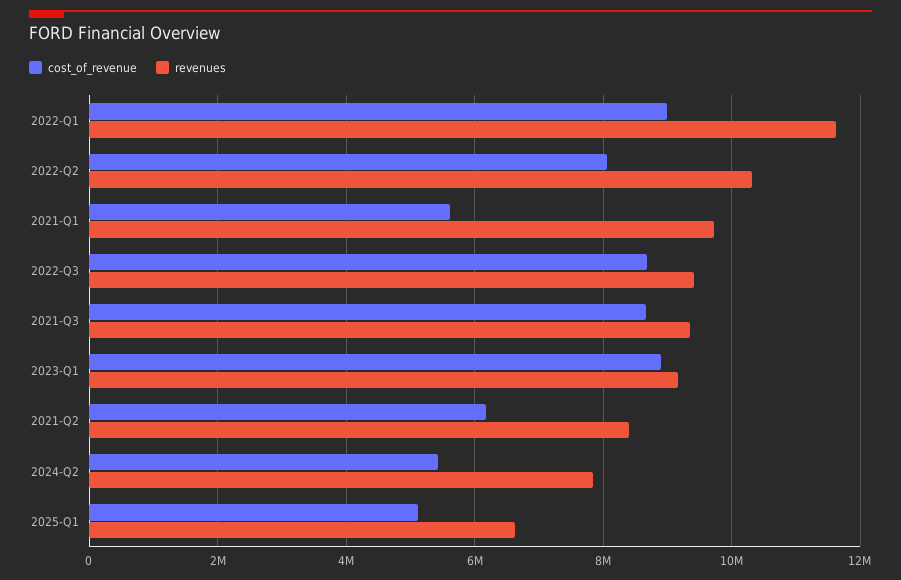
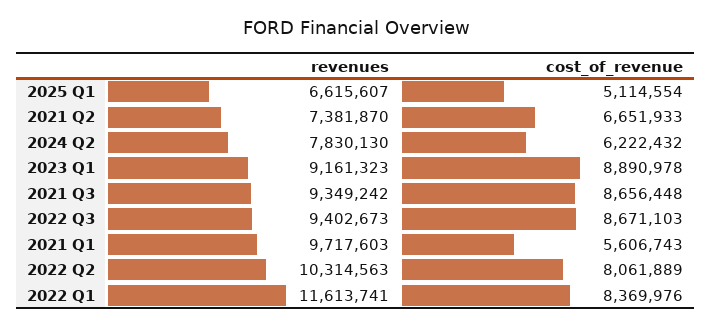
  {
    "cost_of_revenue": {
-     "2022-Q1": 9000000,
+     "2022-Q1": 8369976,
      "2022-Q2": 8061889,
      "2021-Q1": 5606743,
      "2022-Q3": 8671103,
      "2021-Q3": 8656448,
      "2023-Q1": 8890978,
-     "2021-Q2": 6200000,
+     "2021-Q2": 6651933,
-     "2024-Q2": 5400000,
+     "2024-Q2": 6222432,
      "2025-Q1": 5114554
    },
    "revenues": {
      "2022-Q1": 11613741,
      "2022-Q2": 10314563,
      "2021-Q1": 9717603,
      "2022-Q3": 9402673,
      "2021-Q3": 9349242,
      "2023-Q1": 9161323,
-     "2021-Q2": 8400000,
+     "2021-Q2": 7381870,
      "2024-Q2": 7830130,
      "2025-Q1": 6615607
    }
  }

